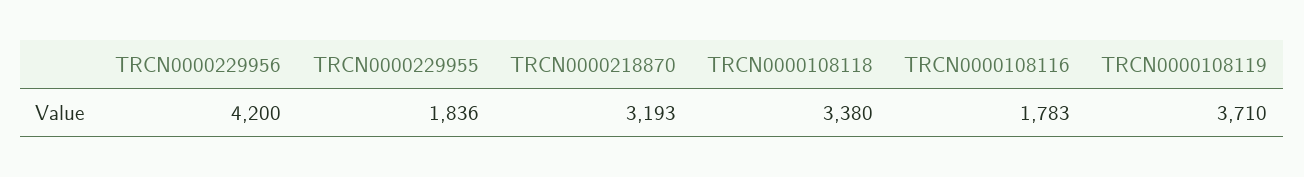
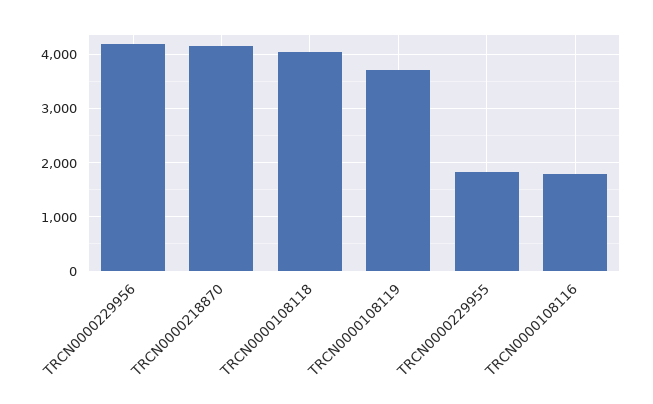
  {
    "TRCN0000229956": 4200,
    "TRCN0000229955": 1836,
-   "TRCN0000218870": 3193,
+   "TRCN0000218870": 4200,
-   "TRCN0000108118": 3380,
+   "TRCN0000108118": 4000,
    "TRCN0000108116": 1783,
    "TRCN0000108119": 3710
  }

